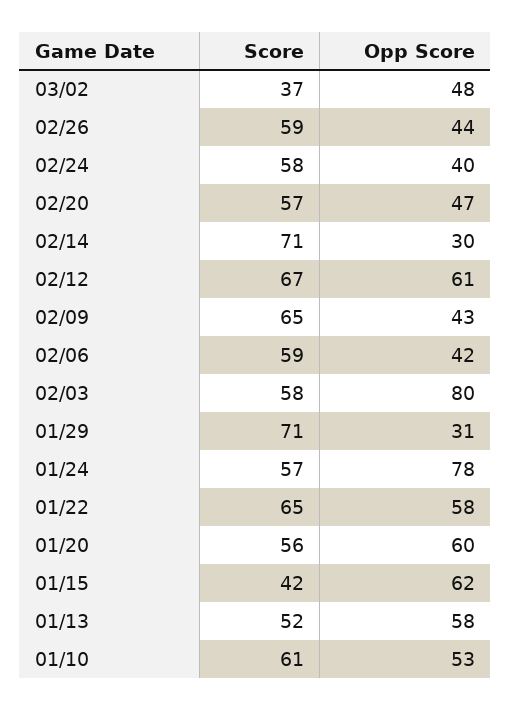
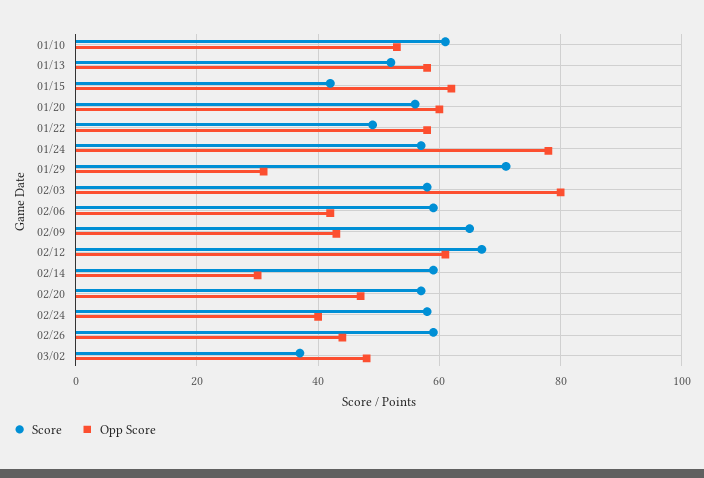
  {
    "Score": {
      "03/02": 37,
      "02/26": 59,
      "02/24": 58,
      "02/20": 57,
-     "02/14": 71,
+     "02/14": 60,
      "02/12": 67,
      "02/09": 65,
      "02/06": 59,
      "02/03": 58,
      "01/29": 71,
      "01/24": 57,
-     "01/22": 65,
+     "01/22": 50,
      "01/20": 56,
      "01/15": 42,
      "01/13": 52,
      "01/10": 61
    },
    "Opp Score": {
      "03/02": 48,
      "02/26": 44,
      "02/24": 40,
      "02/20": 47,
      "02/14": 30,
      "02/12": 61,
      "02/09": 43,
      "02/06": 42,
      "02/03": 80,
      "01/29": 31,
      "01/24": 78,
      "01/22": 58,
      "01/20": 60,
      "01/15": 62,
      "01/13": 58,
      "01/10": 53
    }
  }

